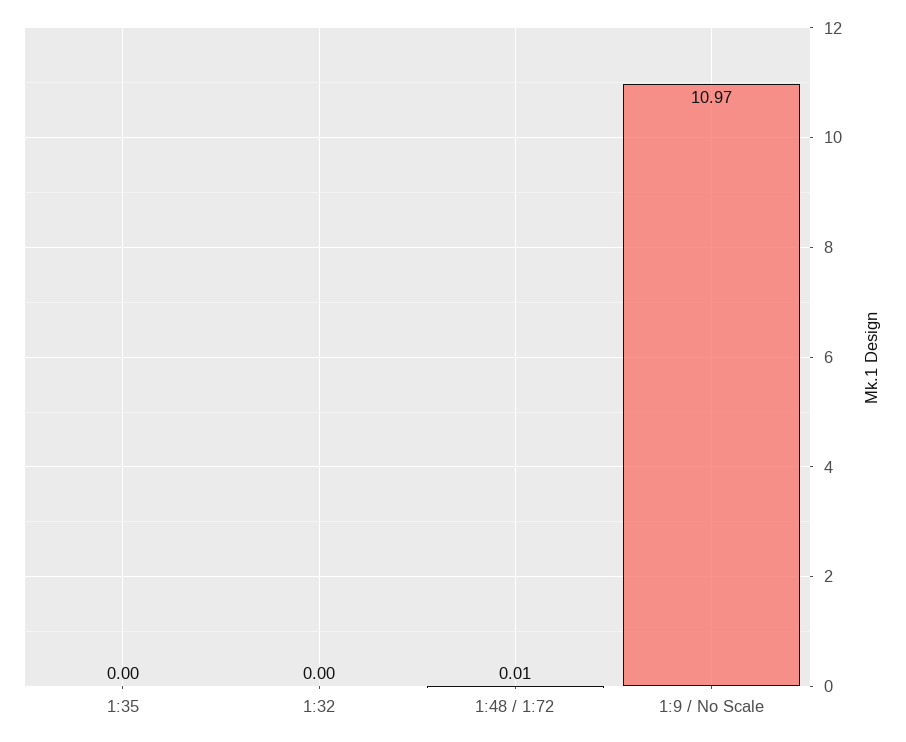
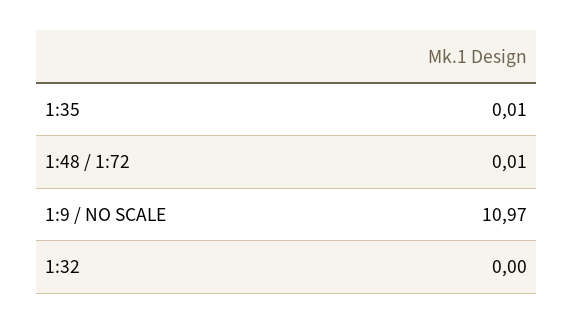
  {
-   "1:35": 0,
+   "1:35": 0.01,
    "1:32": 0,
    "1:48 / 1:72": 0.01,
    "1:9 / No Scale": 10.97
  }

